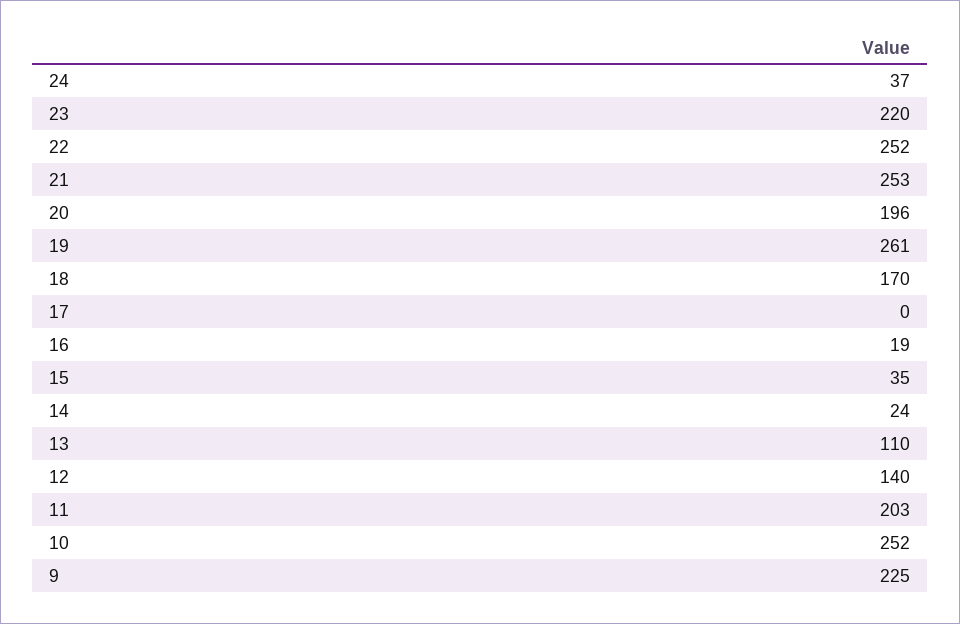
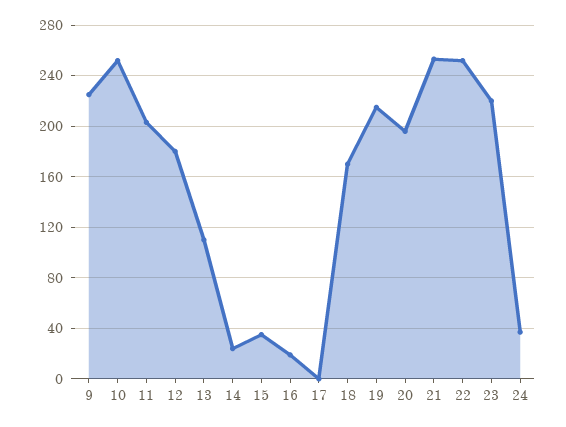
  {
    "24": 37,
    "23": 220,
    "22": 252,
    "21": 253,
    "20": 196,
-   "19": 261,
+   "19": 215,
    "18": 170,
    "17": 0,
    "16": 19,
    "15": 35,
    "14": 24,
    "13": 110,
-   "12": 140,
+   "12": 180,
    "11": 203,
    "10": 252,
    "9": 225
  }

